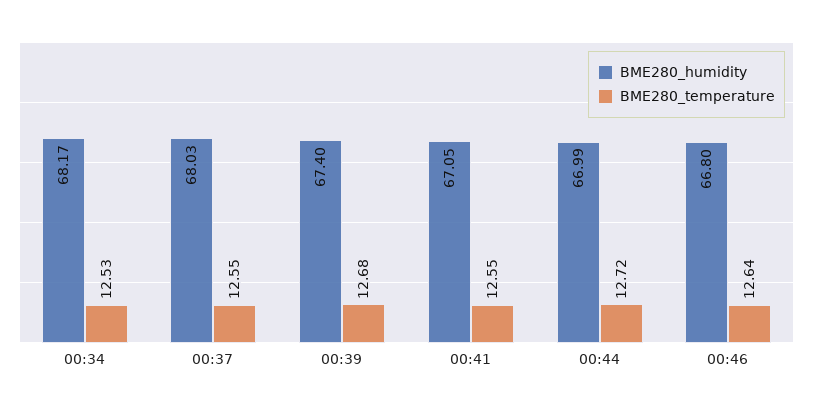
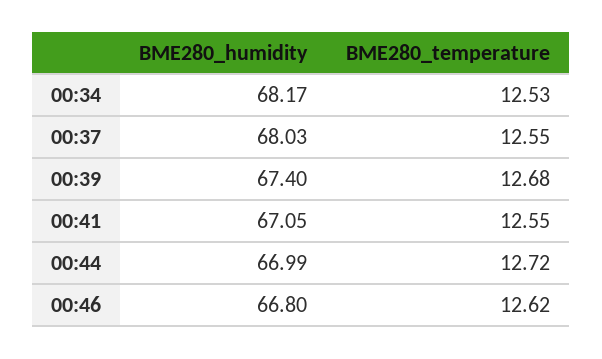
  {
    "BME280_humidity": {
      "00:34": 68.17,
      "00:37": 68.03,
      "00:39": 67.4,
      "00:41": 67.05,
      "00:44": 66.99,
      "00:46": 66.8
    },
    "BME280_temperature": {
      "00:34": 12.53,
      "00:37": 12.55,
      "00:39": 12.68,
      "00:41": 12.55,
      "00:44": 12.72,
-     "00:46": 12.64
+     "00:46": 12.62
    }
  }

